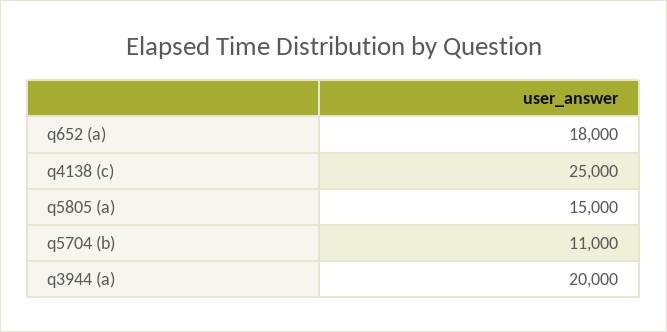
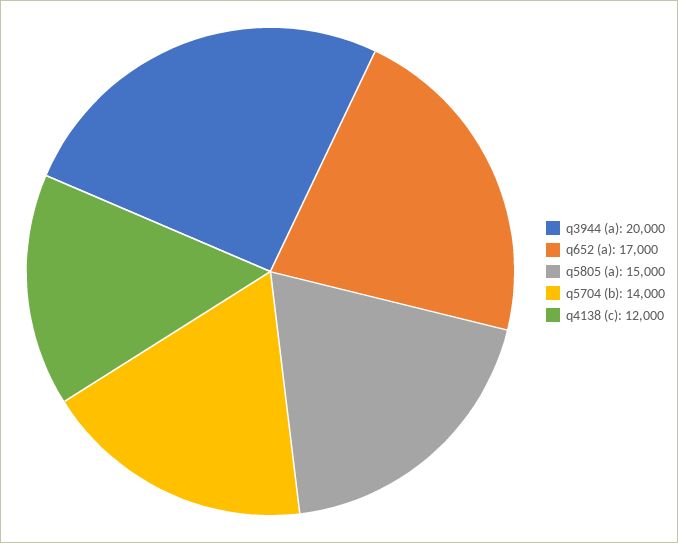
  {
-   "q652 (a)": 18000,
+   "q652 (a)": 17000,
-   "q4138 (c)": 25000,
+   "q4138 (c)": 12000,
    "q5805 (a)": 15000,
-   "q5704 (b)": 11000,
+   "q5704 (b)": 14000,
    "q3944 (a)": 20000
  }

